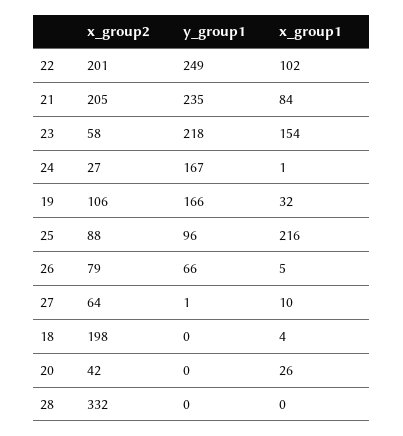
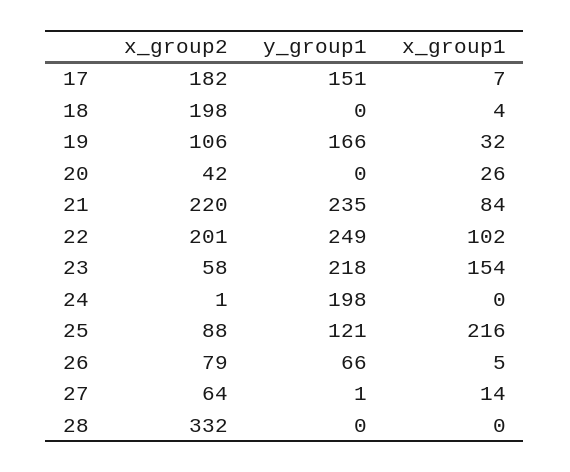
  {
    "x_group2": {
      "22": 201,
-     "21": 205,
+     "21": 220,
      "23": 58,
-     "24": 27,
+     "24": 1,
      "19": 106,
      "25": 88,
      "26": 79,
      "27": 64,
      "18": 198,
      "20": 42,
-     "28": 332
+     "28": 332,
+     "17": 182
    },
    "y_group1": {
      "22": 249,
      "21": 235,
      "23": 218,
-     "24": 167,
+     "24": 198,
      "19": 166,
-     "25": 96,
+     "25": 121,
      "26": 66,
      "27": 1,
      "18": 0,
      "20": 0,
-     "28": 0
+     "28": 0,
+     "17": 151
    },
    "x_group1": {
      "22": 102,
      "21": 84,
      "23": 154,
-     "24": 1,
+     "24": 0,
      "19": 32,
      "25": 216,
      "26": 5,
-     "27": 10,
+     "27": 14,
      "18": 4,
      "20": 26,
-     "28": 0
+     "28": 0,
+     "17": 7
    }
  }

